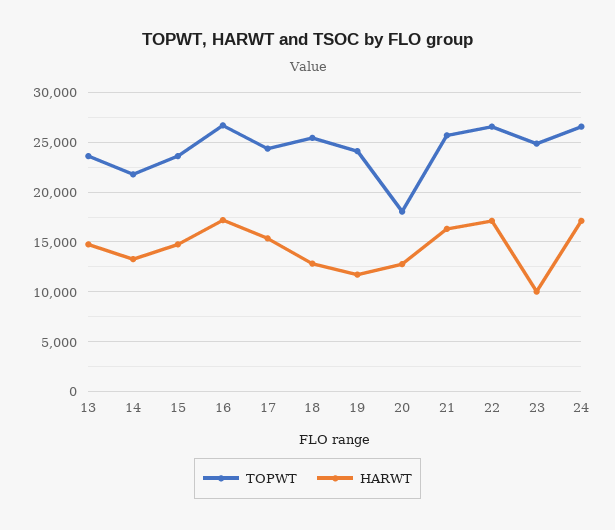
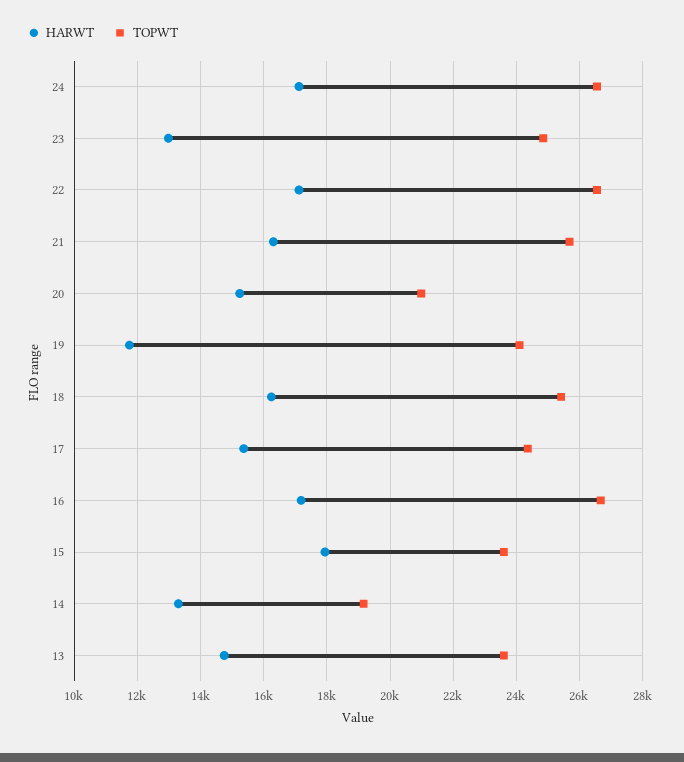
  {
    "TOPWT": {
      "13": 23600,
-     "14": 22000,
+     "14": 19200,
      "15": 23600,
      "16": 26600,
      "17": 24400,
      "18": 25400,
      "19": 24000,
-     "20": 18000,
+     "20": 21000,
      "21": 25600,
      "22": 26600,
      "23": 24800,
      "24": 26600
    },
    "HARWT": {
      "13": 14800,
      "14": 13200,
-     "15": 15000,
+     "15": 18000,
      "16": 17200,
      "17": 15400,
-     "18": 13000,
+     "18": 16200,
      "19": 11800,
-     "20": 13000,
+     "20": 15200,
      "21": 16400,
      "22": 17200,
-     "23": 10000,
+     "23": 13000,
      "24": 17200
    }
  }

